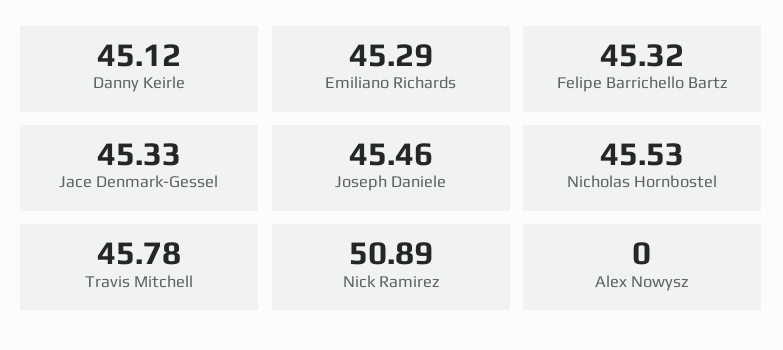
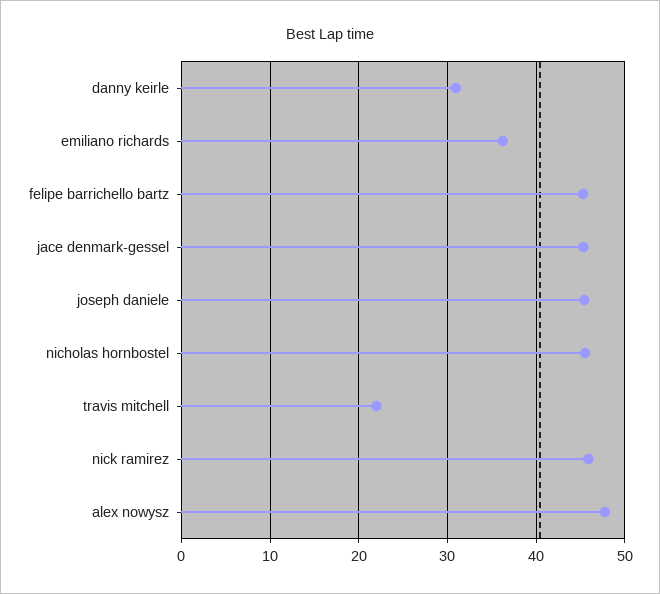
  {
-   "Danny Keirle": 45.12,
+   "Danny Keirle": 31,
-   "Emiliano Richards": 45.29,
+   "Emiliano Richards": 36,
    "Felipe Barrichello Bartz": 45.32,
    "Jace Denmark-Gessel": 45.33,
    "Joseph Daniele": 45.46,
    "Nicholas Hornbostel": 45.53,
-   "Travis Mitchell": 45.78,
+   "Travis Mitchell": 22,
-   "Nick Ramirez": 50.89,
+   "Nick Ramirez": 46,
-   "Alex Nowysz": 0
+   "Alex Nowysz": 48
  }

